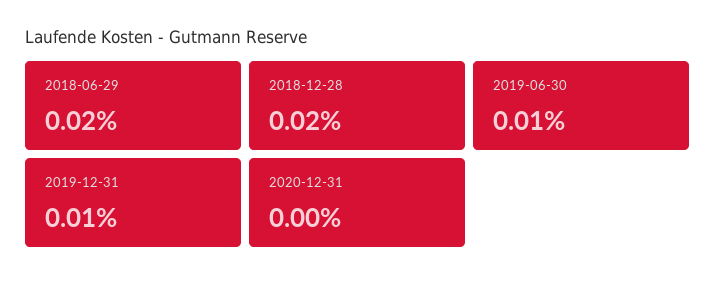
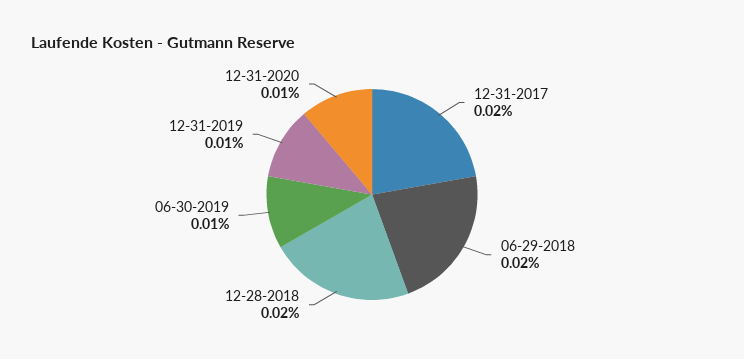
  {
    "2018-06-29": 0.02,
    "2018-12-28": 0.02,
    "2019-06-30": 0.01,
    "2019-12-31": 0.01,
-   "2020-12-31": 0
+   "2020-12-31": 0.01,
+   "12-31-2017": 0.02
  }

